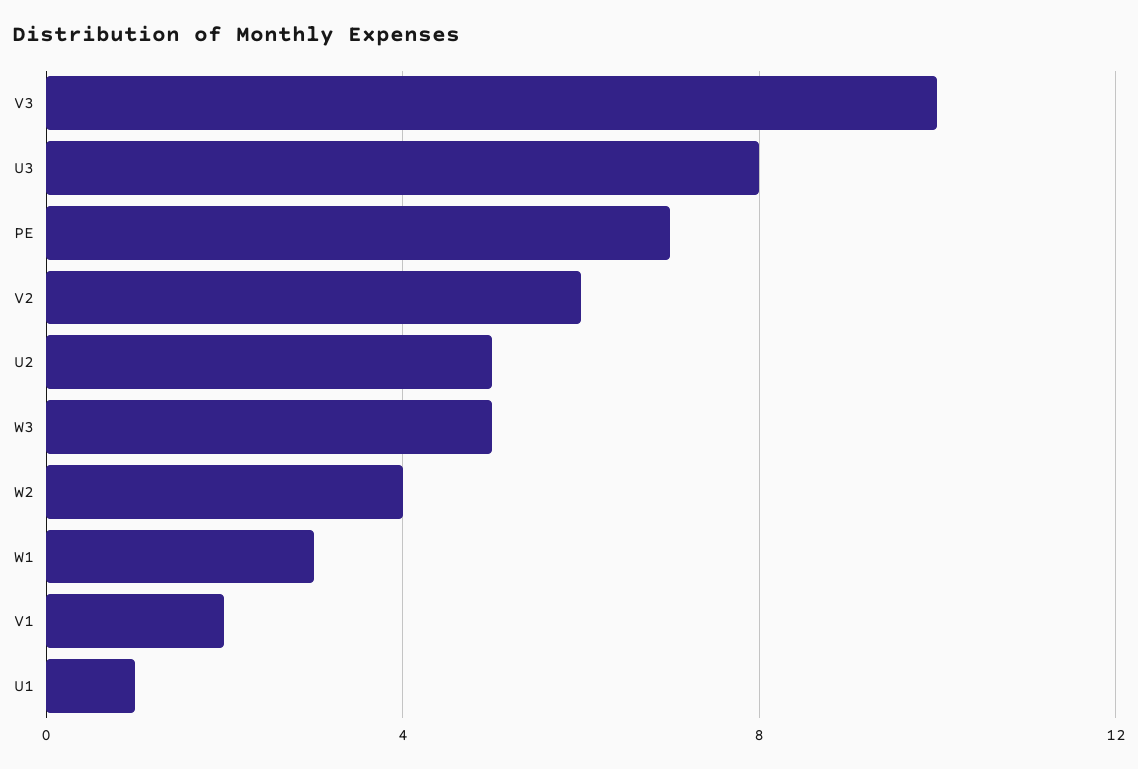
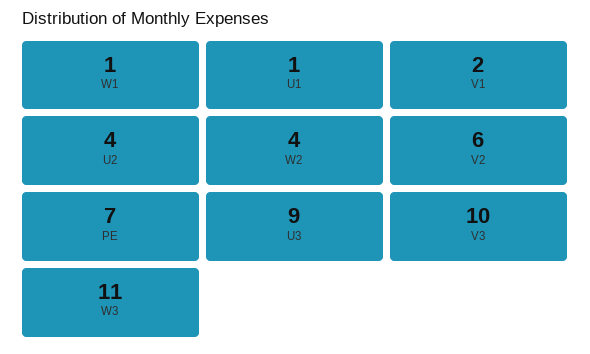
  {
    "V3": 10,
-   "U3": 8,
+   "U3": 9,
    "PE": 7,
    "V2": 6,
-   "U2": 5,
+   "U2": 4,
-   "W3": 5,
+   "W3": 11,
    "W2": 4,
-   "W1": 3,
+   "W1": 1,
    "V1": 2,
    "U1": 1
  }

